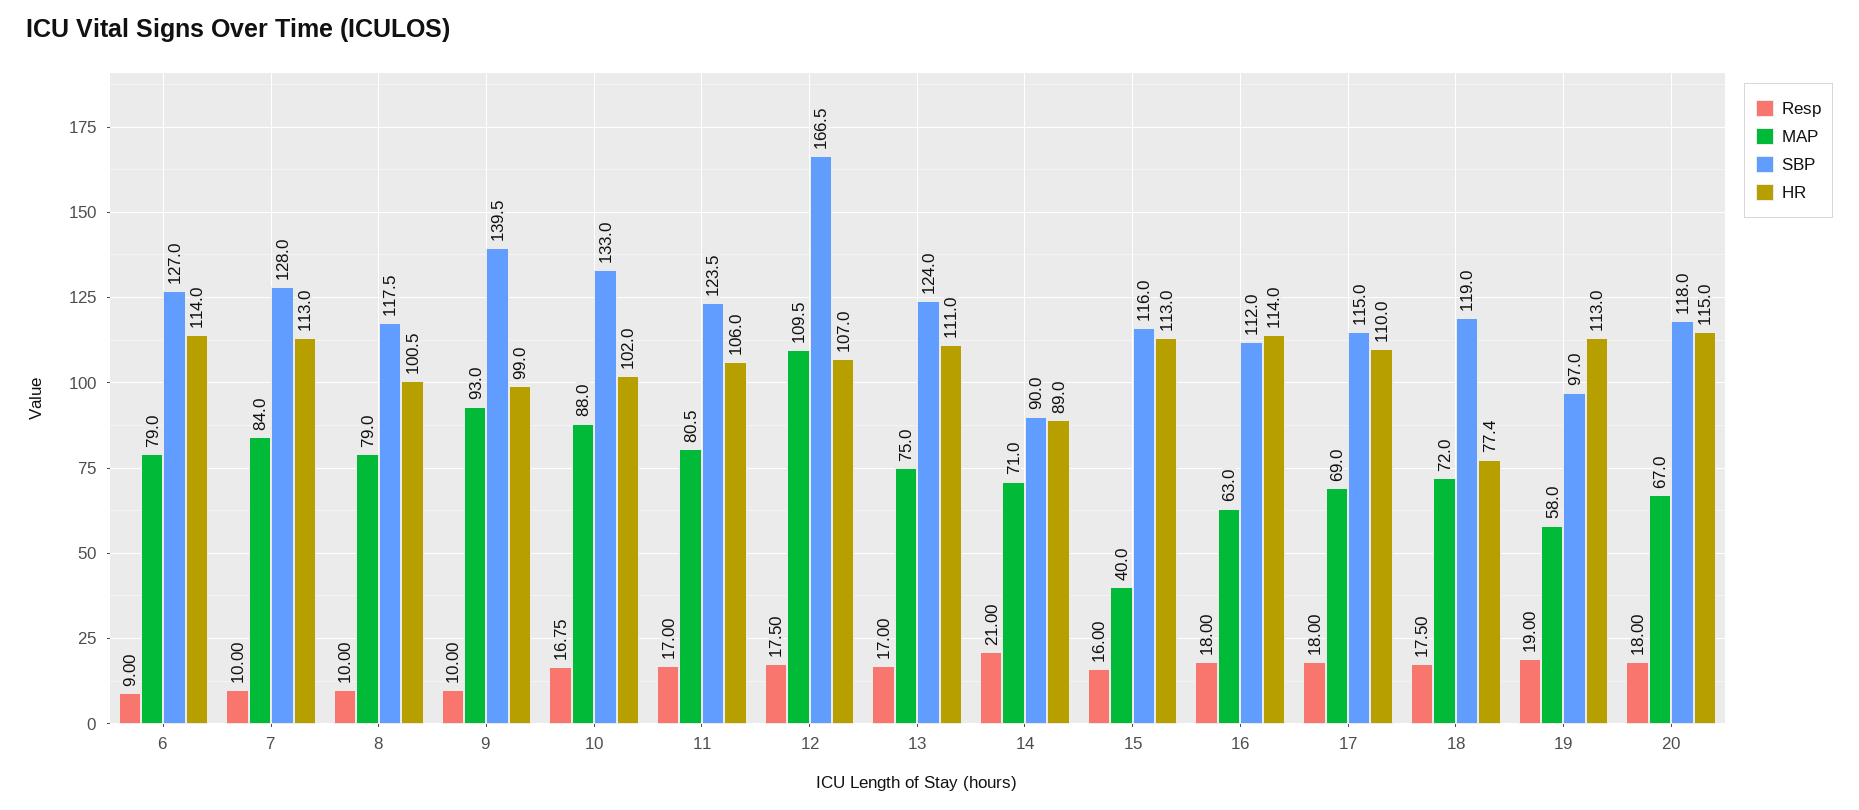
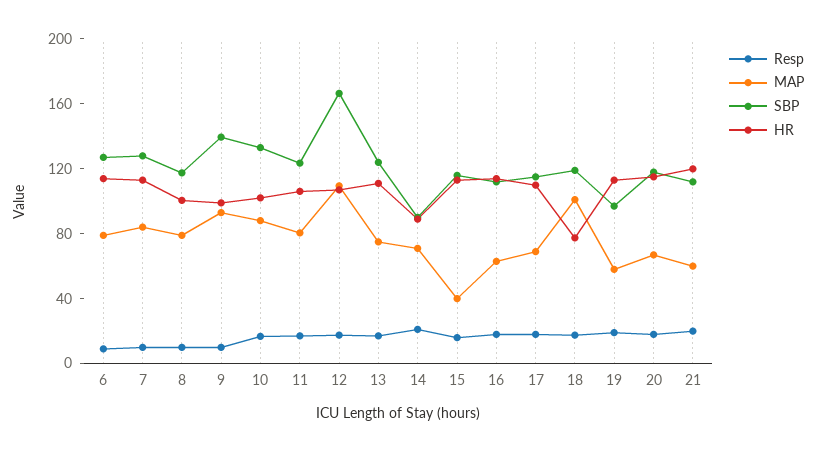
  {
    "Resp": {
      "6": 9,
      "7": 10,
      "8": 10,
      "9": 10,
      "10": 16.75,
      "11": 17,
      "12": 17.5,
      "13": 17,
      "14": 21,
      "15": 16,
      "16": 18,
      "17": 18,
      "18": 17.5,
      "19": 19,
-     "20": 18
+     "20": 18,
+     "21": 20
    },
    "MAP": {
      "6": 79,
      "7": 84,
      "8": 79,
      "9": 93,
      "10": 88,
      "11": 80.5,
      "12": 109.5,
      "13": 75,
      "14": 71,
      "15": 40,
      "16": 63,
      "17": 69,
-     "18": 72,
+     "18": 100,
      "19": 58,
-     "20": 67
+     "20": 67,
+     "21": 60
    },
    "SBP": {
      "6": 127,
      "7": 128,
      "8": 117.5,
      "9": 139.5,
      "10": 133,
      "11": 123.5,
      "12": 166.5,
      "13": 124,
      "14": 90,
      "15": 116,
      "16": 112,
      "17": 115,
      "18": 119,
      "19": 97,
-     "20": 118
+     "20": 118,
+     "21": 110
    },
    "HR": {
      "6": 114,
      "7": 113,
      "8": 100.5,
      "9": 99,
      "10": 102,
      "11": 106,
      "12": 107,
      "13": 111,
      "14": 89,
      "15": 113,
      "16": 114,
      "17": 110,
      "18": 77.4,
      "19": 113,
-     "20": 115
+     "20": 115,
+     "21": 120
    }
  }

